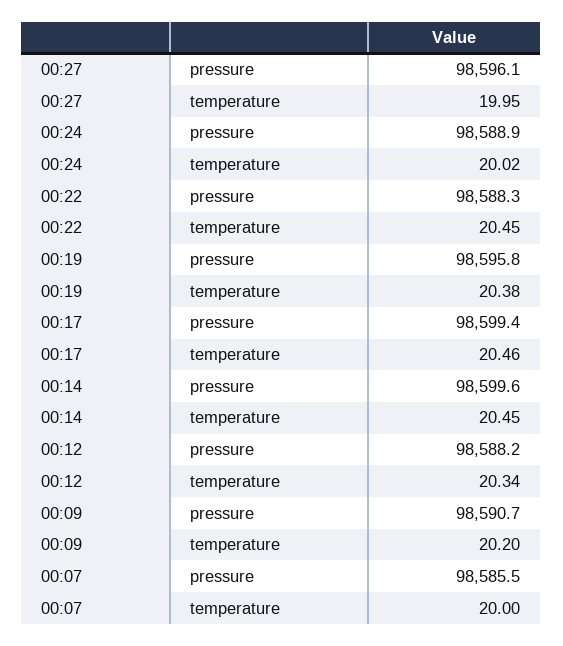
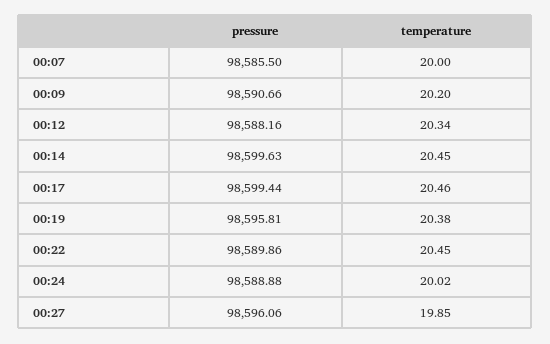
  {
    "00:27": {
      "pressure": 98596.06,
-     "temperature": 19.95
+     "temperature": 19.85
    },
    "00:24": {
      "pressure": 98588.88,
      "temperature": 20.02
    },
    "00:22": {
-     "pressure": 98588.3,
+     "pressure": 98589.86,
      "temperature": 20.45
    },
    "00:19": {
      "pressure": 98595.81,
      "temperature": 20.38
    },
    "00:17": {
      "pressure": 98599.44,
      "temperature": 20.46
    },
    "00:14": {
      "pressure": 98599.63,
      "temperature": 20.45
    },
    "00:12": {
      "pressure": 98588.16,
      "temperature": 20.34
    },
    "00:09": {
      "pressure": 98590.66,
      "temperature": 20.2
    },
    "00:07": {
      "pressure": 98585.5,
      "temperature": 20
    }
  }

